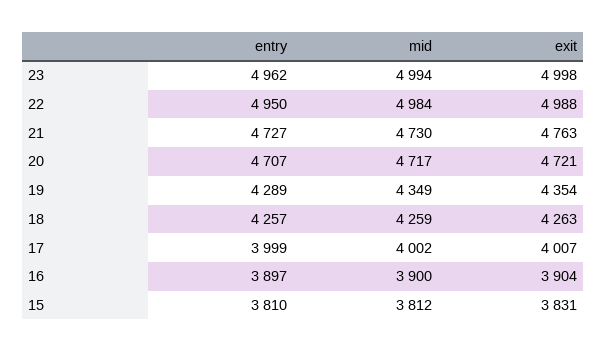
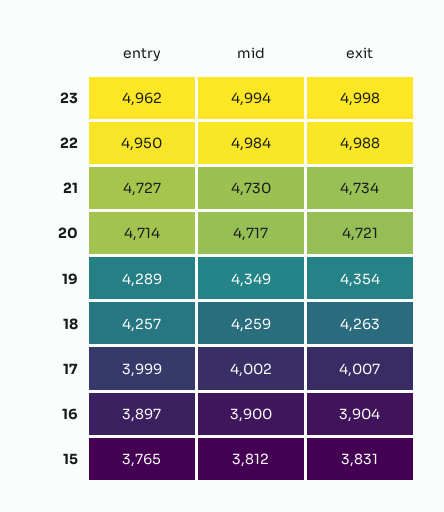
  {
    "entry": {
      "23": 4962,
      "22": 4950,
      "21": 4727,
-     "20": 4707,
+     "20": 4714,
      "19": 4289,
      "18": 4257,
      "17": 3999,
      "16": 3897,
-     "15": 3810
+     "15": 3765
    },
    "mid": {
      "23": 4994,
      "22": 4984,
      "21": 4730,
      "20": 4717,
      "19": 4349,
      "18": 4259,
      "17": 4002,
      "16": 3900,
      "15": 3812
    },
    "exit": {
      "23": 4998,
      "22": 4988,
-     "21": 4763,
+     "21": 4734,
      "20": 4721,
      "19": 4354,
      "18": 4263,
      "17": 4007,
      "16": 3904,
      "15": 3831
    }
  }

